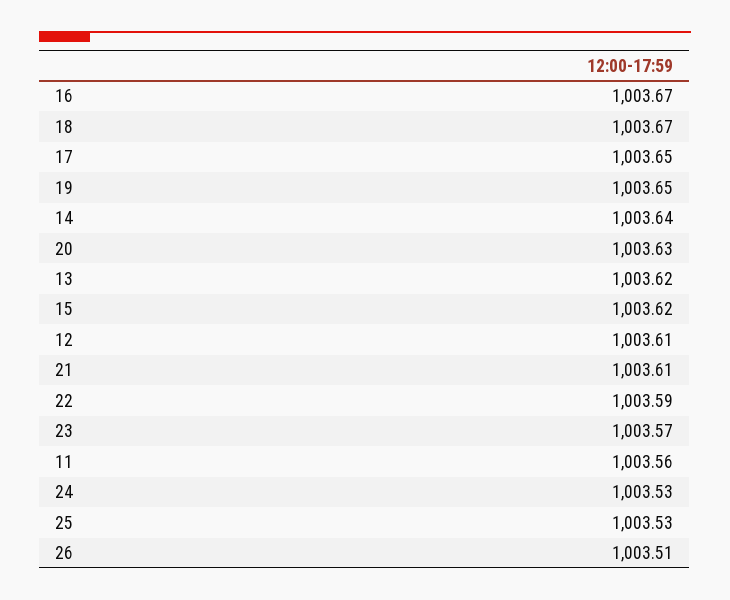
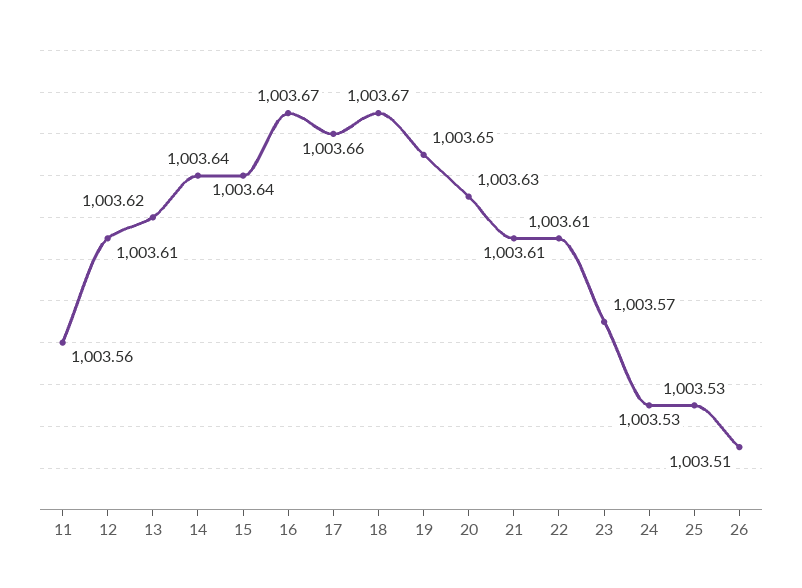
  {
    "16": 1003.67,
    "18": 1003.67,
-   "17": 1003.65,
+   "17": 1003.66,
    "19": 1003.65,
    "14": 1003.64,
    "20": 1003.63,
    "13": 1003.62,
-   "15": 1003.62,
+   "15": 1003.64,
    "12": 1003.61,
    "21": 1003.61,
-   "22": 1003.59,
+   "22": 1003.61,
    "23": 1003.57,
    "11": 1003.56,
    "24": 1003.53,
    "25": 1003.53,
    "26": 1003.51
  }

